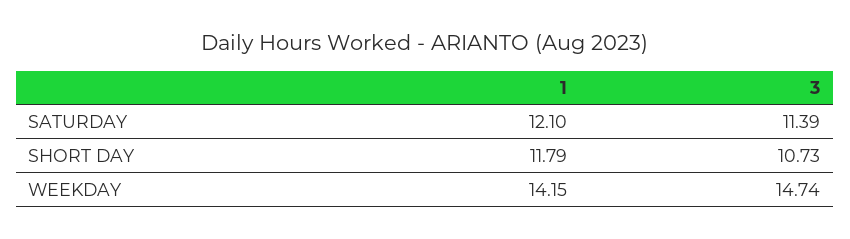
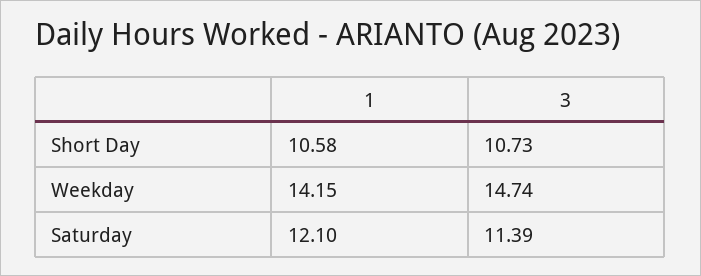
  {
    "1": {
      "SATURDAY": 12.1,
-     "SHORT DAY": 11.79,
+     "SHORT DAY": 10.58,
      "WEEKDAY": 14.15
    },
    "3": {
      "SATURDAY": 11.39,
      "SHORT DAY": 10.73,
      "WEEKDAY": 14.74
    }
  }

